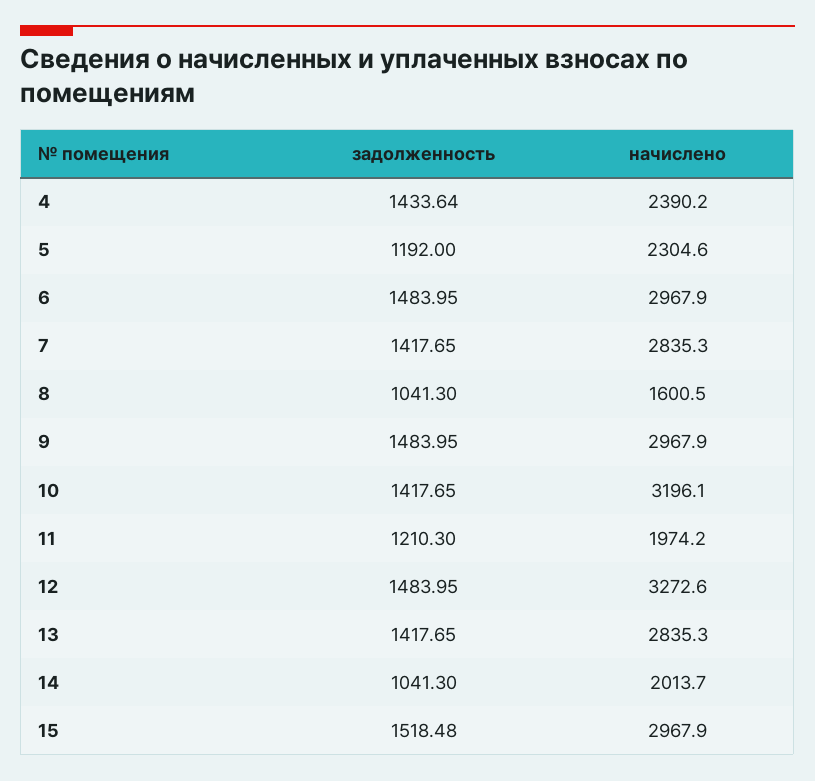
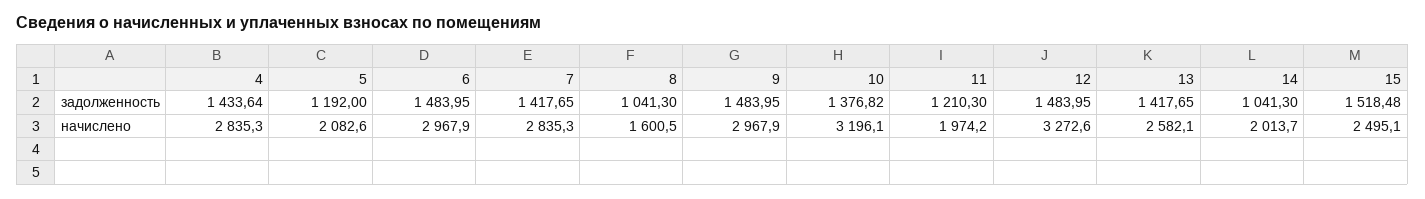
  {
    "задолженность": {
      "4": 1433.64,
      "5": 1192,
      "6": 1483.95,
      "7": 1417.65,
      "8": 1041.3,
      "9": 1483.95,
-     "10": 1417.65,
+     "10": 1376.82,
      "11": 1210.3,
      "12": 1483.95,
      "13": 1417.65,
      "14": 1041.3,
      "15": 1518.48
    },
    "начислено": {
-     "4": 2390.2,
+     "4": 2835.3,
-     "5": 2304.6,
+     "5": 2082.6,
      "6": 2967.9,
      "7": 2835.3,
      "8": 1600.5,
      "9": 2967.9,
      "10": 3196.1,
      "11": 1974.2,
      "12": 3272.6,
-     "13": 2835.3,
+     "13": 2582.1,
      "14": 2013.7,
-     "15": 2967.9
+     "15": 2495.1
    }
  }

